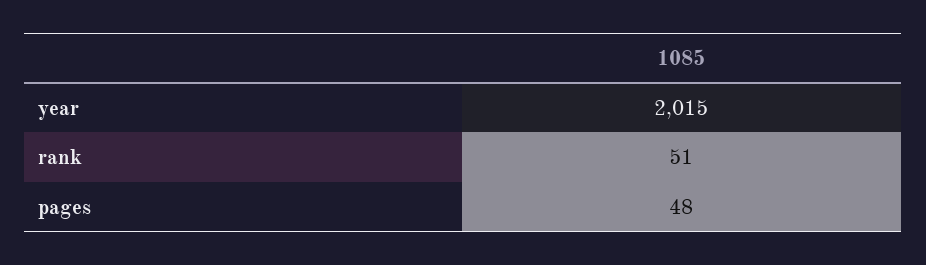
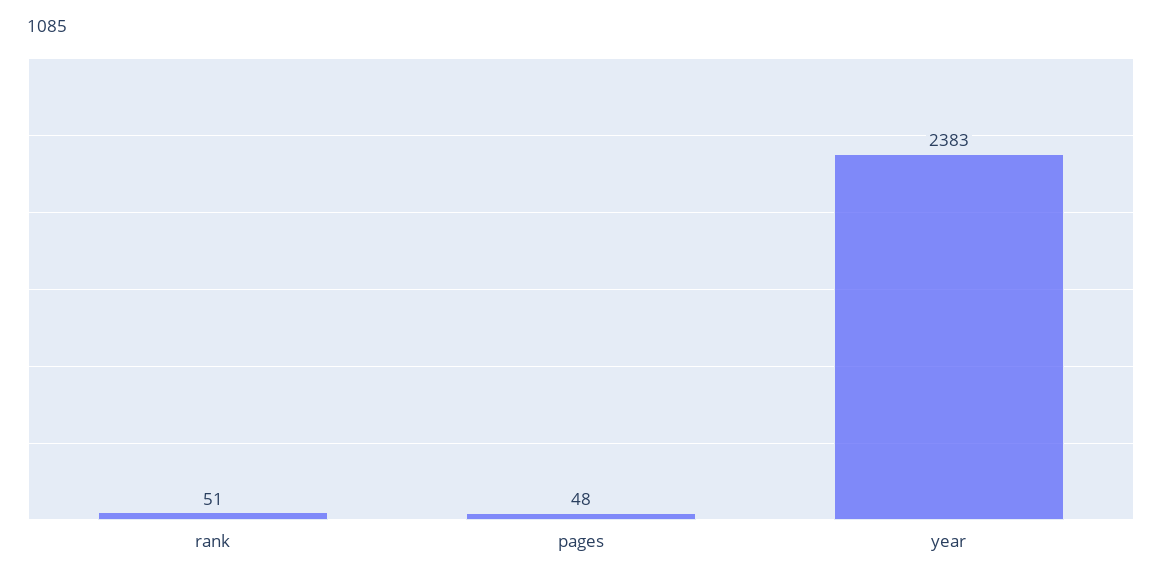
  {
-   "year": 2015,
+   "year": 2383,
    "rank": 51,
    "pages": 48
  }

